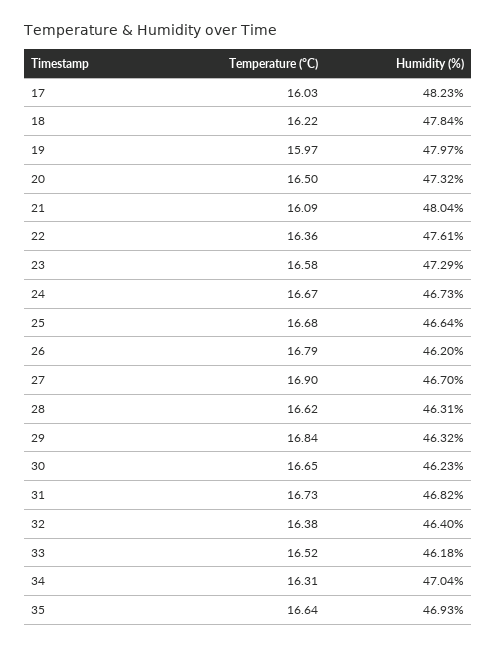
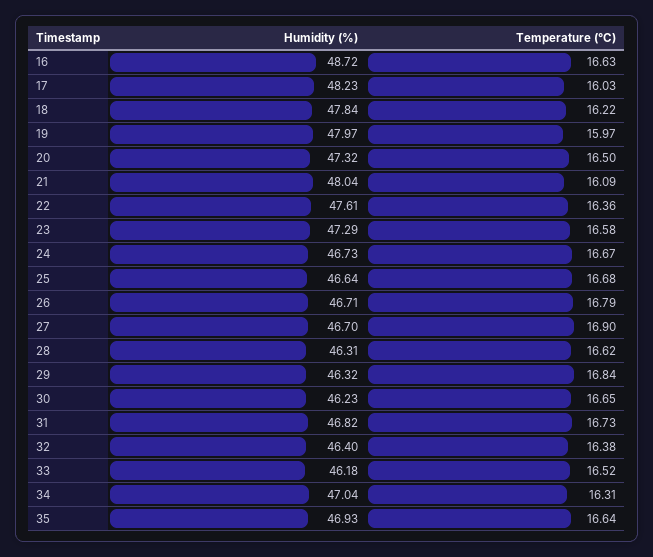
  {
    "Temperature (°C)": {
      "17": 16.03,
      "18": 16.22,
      "19": 15.97,
      "20": 16.5,
      "21": 16.09,
      "22": 16.36,
      "23": 16.58,
      "24": 16.67,
      "25": 16.68,
      "26": 16.79,
      "27": 16.9,
      "28": 16.62,
      "29": 16.84,
      "30": 16.65,
      "31": 16.73,
      "32": 16.38,
      "33": 16.52,
      "34": 16.31,
-     "35": 16.64
+     "35": 16.64,
+     "16": 16.63
    },
    "Humidity (%)": {
      "17": 48.23,
      "18": 47.84,
      "19": 47.97,
      "20": 47.32,
      "21": 48.04,
      "22": 47.61,
      "23": 47.29,
      "24": 46.73,
      "25": 46.64,
-     "26": 46.2,
+     "26": 46.71,
      "27": 46.7,
      "28": 46.31,
      "29": 46.32,
      "30": 46.23,
      "31": 46.82,
      "32": 46.4,
      "33": 46.18,
      "34": 47.04,
-     "35": 46.93
+     "35": 46.93,
+     "16": 48.72
    }
  }

